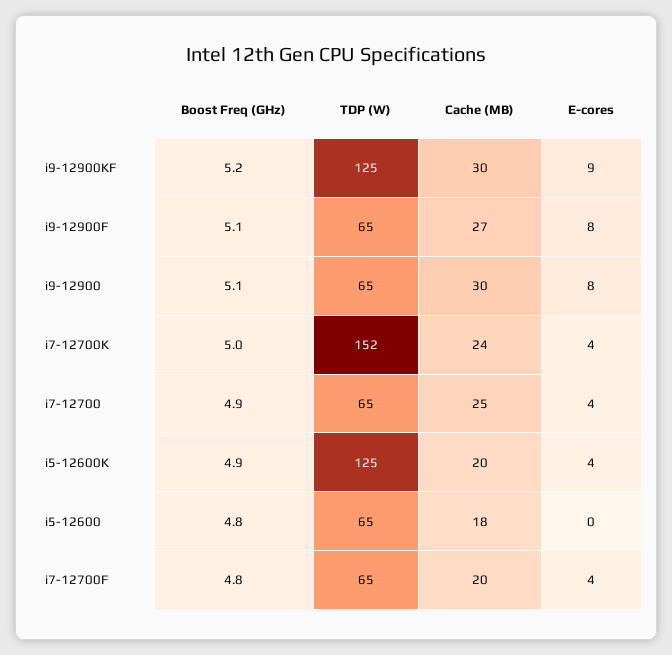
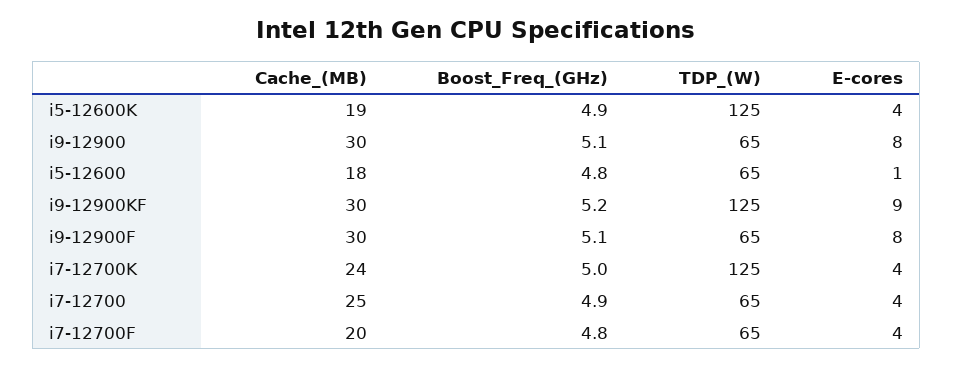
  {
    "Boost Freq (GHz)": {
      "i9-12900KF": 5.2,
      "i9-12900F": 5.1,
      "i9-12900": 5.1,
      "i7-12700K": 5,
      "i7-12700": 4.9,
      "i5-12600K": 4.9,
      "i5-12600": 4.8,
      "i7-12700F": 4.8
    },
    "TDP (W)": {
      "i9-12900KF": 125,
      "i9-12900F": 65,
      "i9-12900": 65,
-     "i7-12700K": 152,
+     "i7-12700K": 125,
      "i7-12700": 65,
      "i5-12600K": 125,
      "i5-12600": 65,
      "i7-12700F": 65
    },
    "Cache (MB)": {
      "i9-12900KF": 30,
-     "i9-12900F": 27,
+     "i9-12900F": 30,
      "i9-12900": 30,
      "i7-12700K": 24,
      "i7-12700": 25,
-     "i5-12600K": 20,
+     "i5-12600K": 19,
      "i5-12600": 18,
      "i7-12700F": 20
    },
    "E-cores": {
      "i9-12900KF": 9,
      "i9-12900F": 8,
      "i9-12900": 8,
      "i7-12700K": 4,
      "i7-12700": 4,
      "i5-12600K": 4,
-     "i5-12600": 0,
+     "i5-12600": 1,
      "i7-12700F": 4
    }
  }

